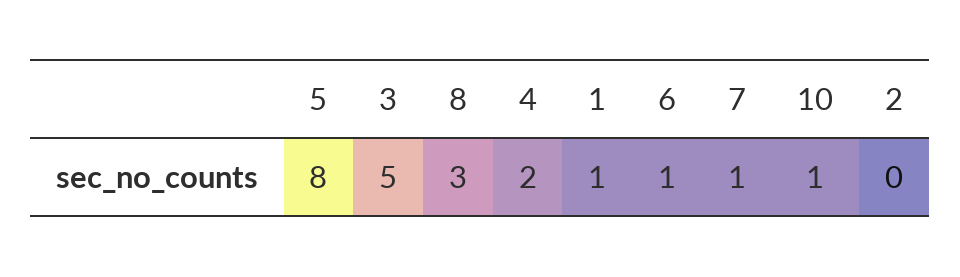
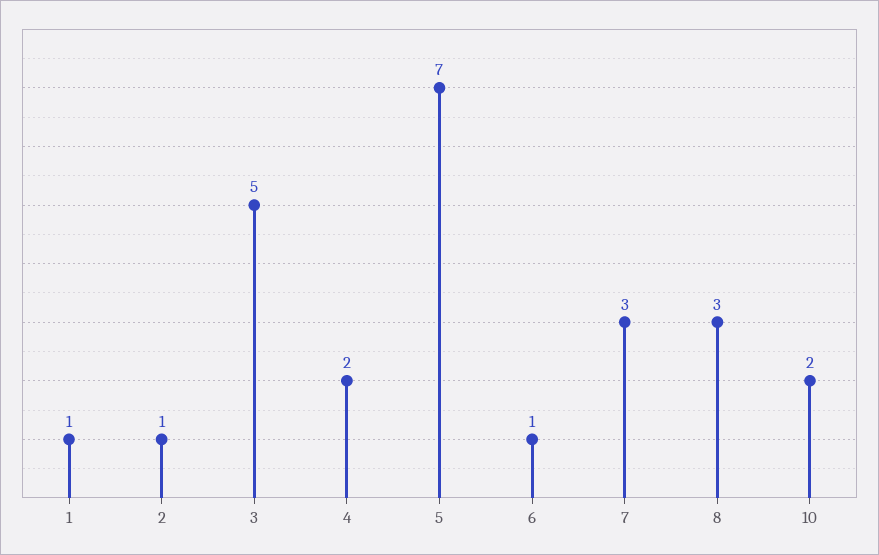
  {
-   "5": 8,
+   "5": 7,
    "3": 5,
    "8": 3,
    "4": 2,
    "1": 1,
    "6": 1,
-   "7": 1,
+   "7": 3,
-   "10": 1,
+   "10": 2,
-   "2": 0
+   "2": 1
  }

